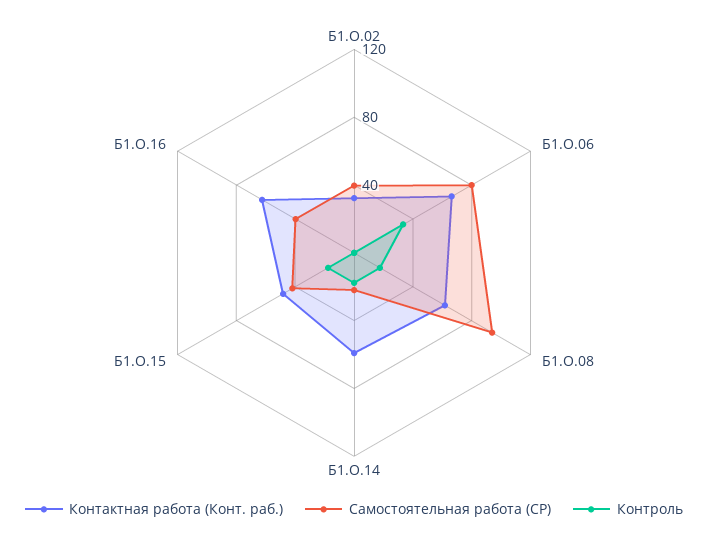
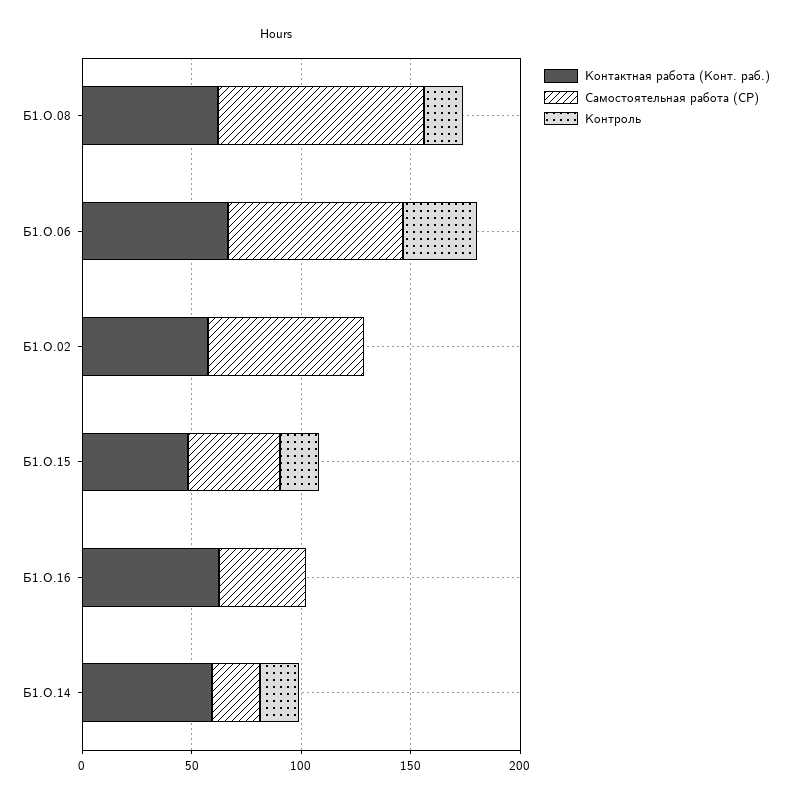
  {
    "Контактная работа (Конт. раб.)": {
-     "Б1.О.02": 30,
+     "Б1.О.02": 60,
      "Б1.О.06": 70,
      "Б1.О.08": 60,
      "Б1.О.14": 60,
      "Б1.О.15": 50,
      "Б1.О.16": 60
    },
    "Самостоятельная работа (СР)": {
-     "Б1.О.02": 40,
+     "Б1.О.02": 70,
      "Б1.О.06": 80,
      "Б1.О.08": 90,
      "Б1.О.14": 20,
      "Б1.О.15": 40,
      "Б1.О.16": 40
    },
    "Контроль": {
      "Б1.О.02": 0,
      "Б1.О.06": 30,
      "Б1.О.08": 20,
      "Б1.О.14": 20,
      "Б1.О.15": 20,
      "Б1.О.16": 0
    }
  }

